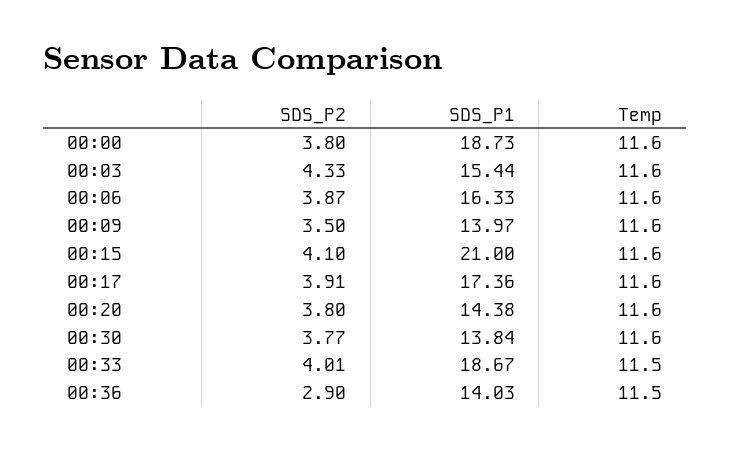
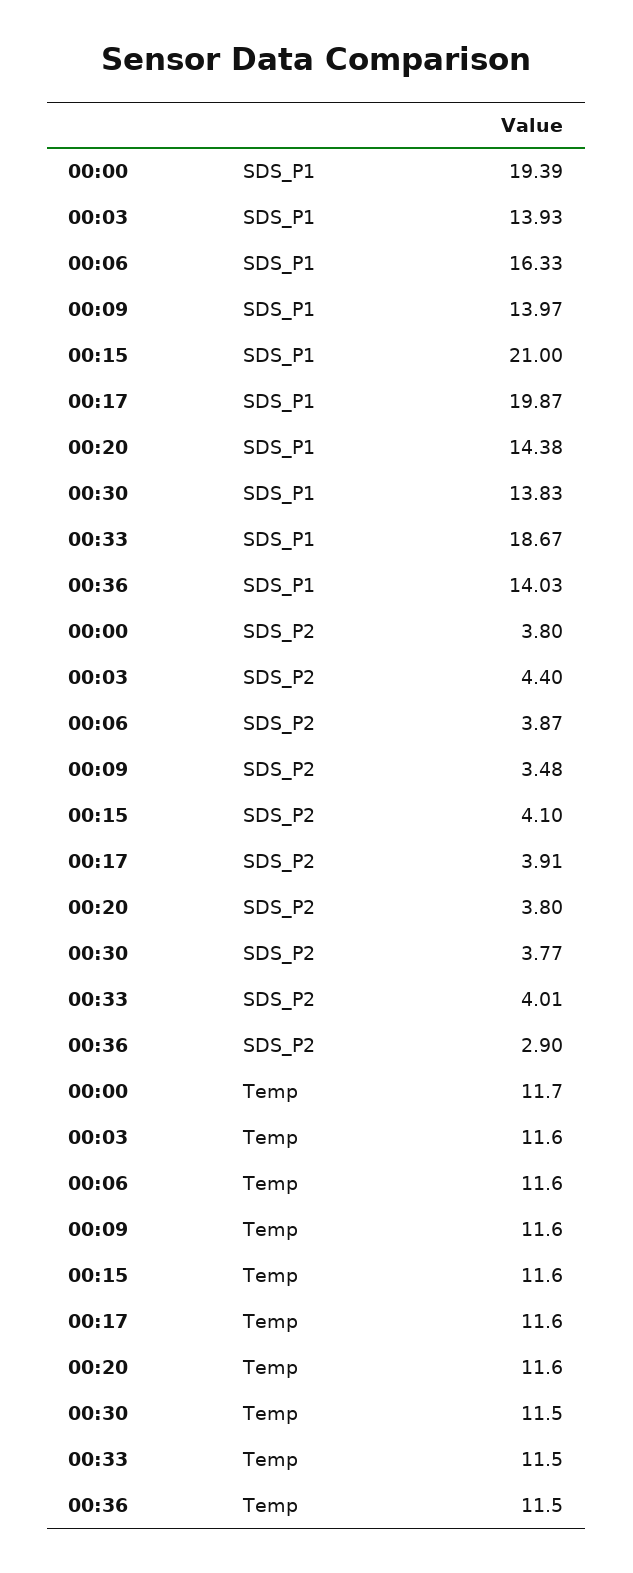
  {
    "SDS_P2": {
      "00:00": 3.8,
-     "00:03": 4.33,
+     "00:03": 4.4,
      "00:06": 3.87,
-     "00:09": 3.5,
+     "00:09": 3.48,
      "00:15": 4.1,
      "00:17": 3.91,
      "00:20": 3.8,
      "00:30": 3.77,
      "00:33": 4.01,
      "00:36": 2.9
    },
    "SDS_P1": {
-     "00:00": 18.73,
+     "00:00": 19.39,
-     "00:03": 15.44,
+     "00:03": 13.93,
      "00:06": 16.33,
      "00:09": 13.97,
      "00:15": 21,
-     "00:17": 17.36,
+     "00:17": 19.87,
      "00:20": 14.38,
-     "00:30": 13.84,
+     "00:30": 13.83,
      "00:33": 18.67,
      "00:36": 14.03
    },
    "Temp": {
-     "00:00": 11.6,
+     "00:00": 11.7,
      "00:03": 11.6,
      "00:06": 11.6,
      "00:09": 11.6,
      "00:15": 11.6,
      "00:17": 11.6,
      "00:20": 11.6,
-     "00:30": 11.6,
+     "00:30": 11.5,
      "00:33": 11.5,
      "00:36": 11.5
    }
  }

